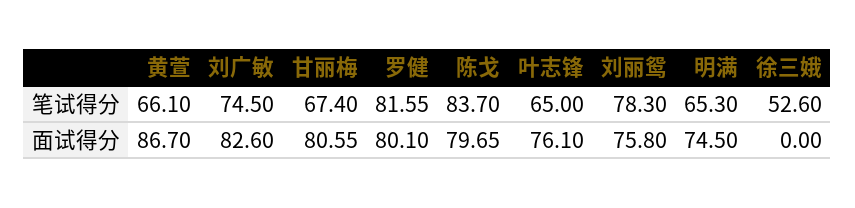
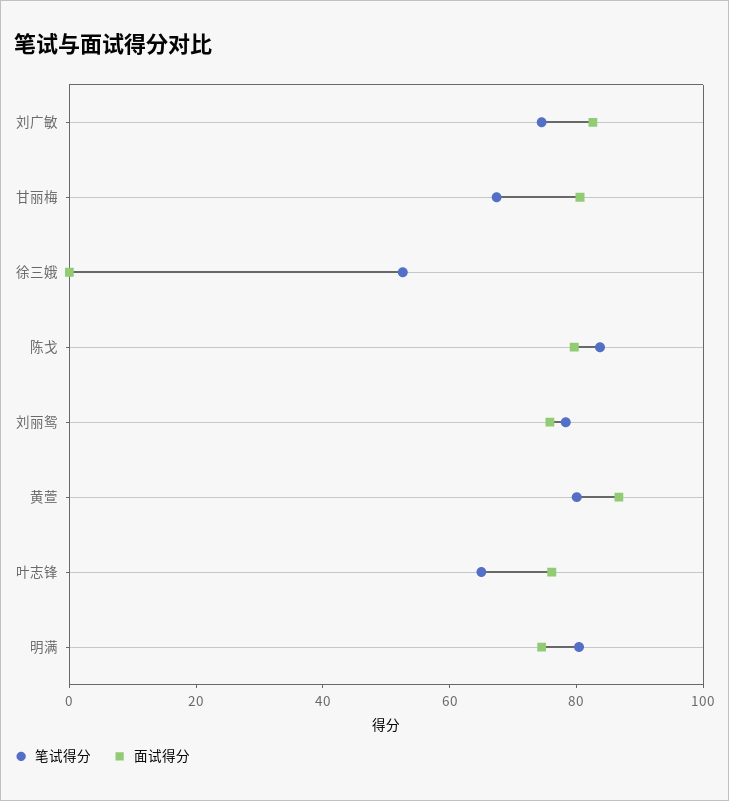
  {
    "笔试得分": {
-     "黄萱": 66.1,
+     "黄萱": 80,
      "刘广敏": 74.5,
      "甘丽梅": 67.4,
-     "罗健": 81.55,
      "陈戈": 83.7,
      "叶志锋": 65,
      "刘丽鸳": 78.3,
-     "明满": 65.3,
+     "明满": 80,
      "徐三娥": 52.6
    },
    "面试得分": {
      "黄萱": 86.7,
      "刘广敏": 82.6,
      "甘丽梅": 80.55,
-     "罗健": 80.1,
      "陈戈": 79.65,
      "叶志锋": 76.1,
      "刘丽鸳": 75.8,
      "明满": 74.5,
      "徐三娥": 0
    }
  }

